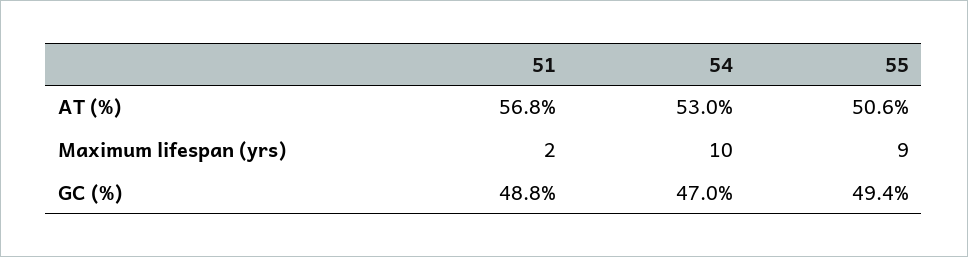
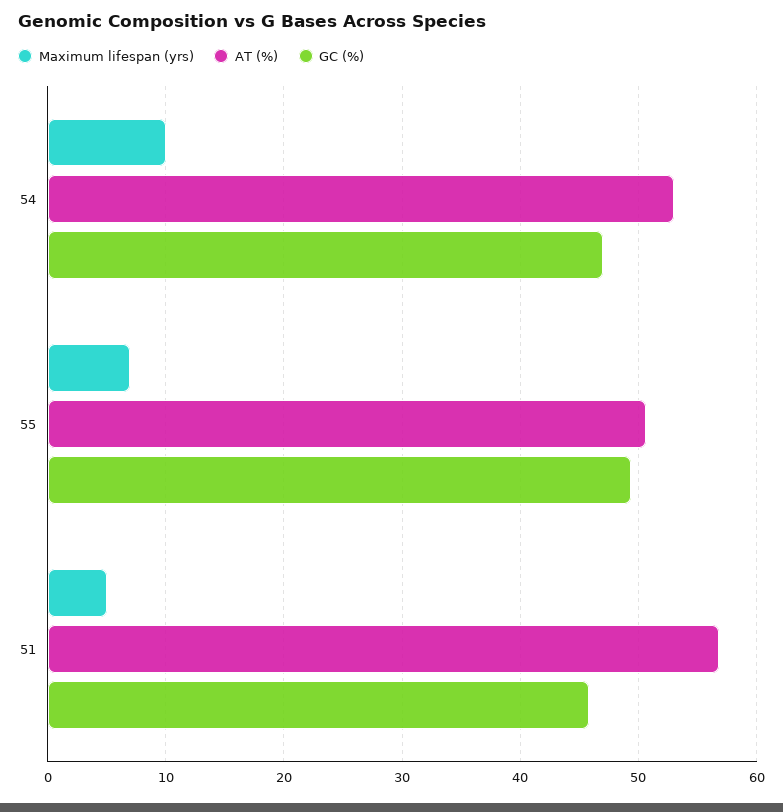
  {
    "AT (%)": {
      "51": 56.8,
      "54": 53,
      "55": 50.6
    },
    "Maximum lifespan (yrs)": {
-     "51": 2,
+     "51": 5,
      "54": 10,
-     "55": 9
+     "55": 7
    },
    "GC (%)": {
-     "51": 48.8,
+     "51": 46,
      "54": 47,
      "55": 49.4
    }
  }

